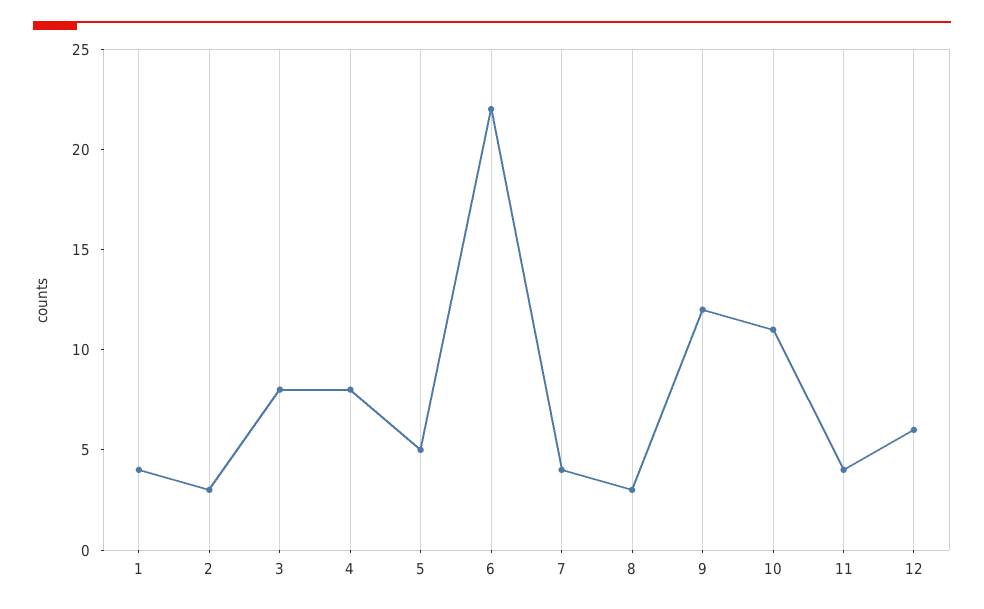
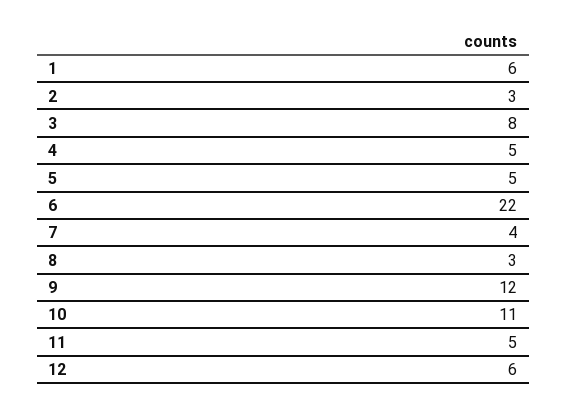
  {
-   "1": 4,
+   "1": 6,
    "2": 3,
    "3": 8,
-   "4": 8,
+   "4": 5,
    "5": 5,
    "6": 22,
    "7": 4,
    "8": 3,
    "9": 12,
    "10": 11,
-   "11": 4,
+   "11": 5,
    "12": 6
  }

